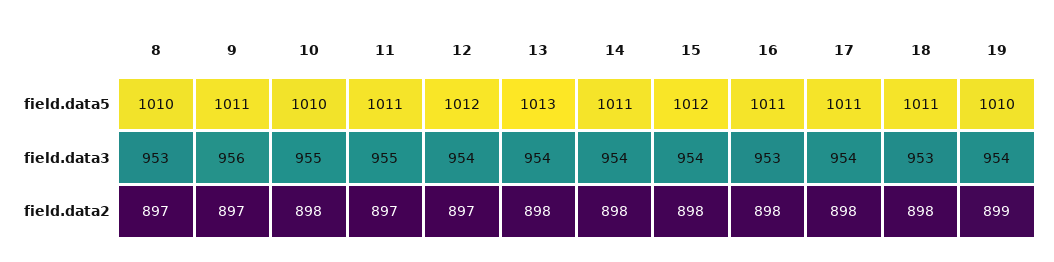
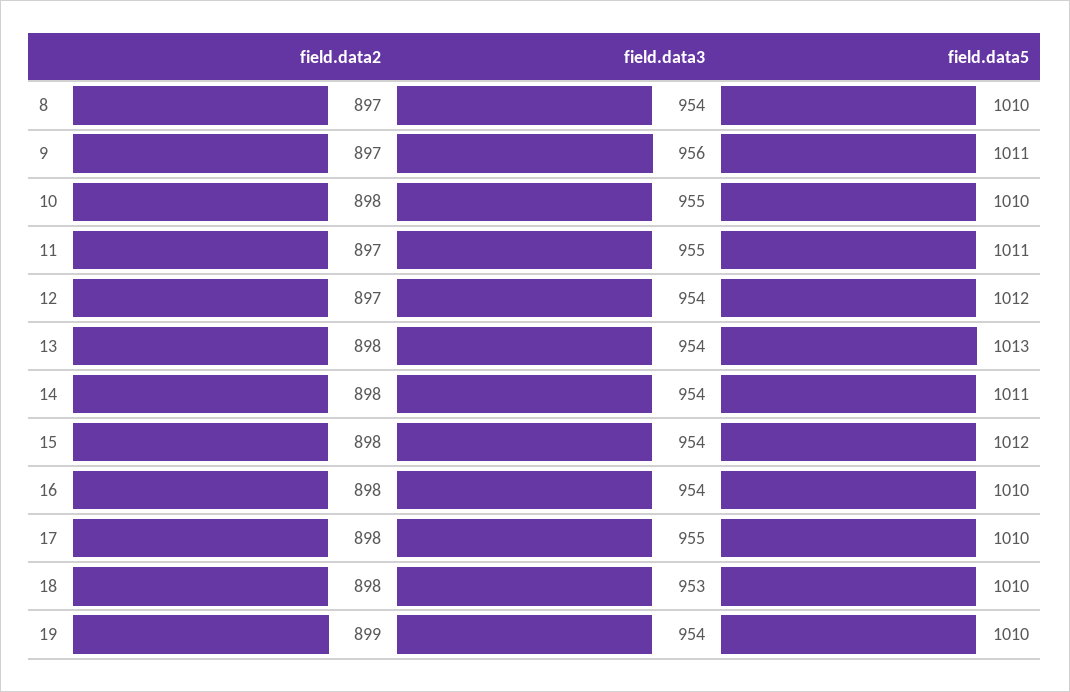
  {
    "8": {
      "field.data5": 1010,
-     "field.data3": 953,
+     "field.data3": 954,
      "field.data2": 897
    },
    "9": {
      "field.data5": 1011,
      "field.data3": 956,
      "field.data2": 897
    },
    "10": {
      "field.data5": 1010,
      "field.data3": 955,
      "field.data2": 898
    },
    "11": {
      "field.data5": 1011,
      "field.data3": 955,
      "field.data2": 897
    },
    "12": {
      "field.data5": 1012,
      "field.data3": 954,
      "field.data2": 897
    },
    "13": {
      "field.data5": 1013,
      "field.data3": 954,
      "field.data2": 898
    },
    "14": {
      "field.data5": 1011,
      "field.data3": 954,
      "field.data2": 898
    },
    "15": {
      "field.data5": 1012,
      "field.data3": 954,
      "field.data2": 898
    },
    "16": {
-     "field.data5": 1011,
+     "field.data5": 1010,
-     "field.data3": 953,
+     "field.data3": 954,
      "field.data2": 898
    },
    "17": {
-     "field.data5": 1011,
+     "field.data5": 1010,
-     "field.data3": 954,
+     "field.data3": 955,
      "field.data2": 898
    },
    "18": {
-     "field.data5": 1011,
+     "field.data5": 1010,
      "field.data3": 953,
      "field.data2": 898
    },
    "19": {
      "field.data5": 1010,
      "field.data3": 954,
      "field.data2": 899
    }
  }

